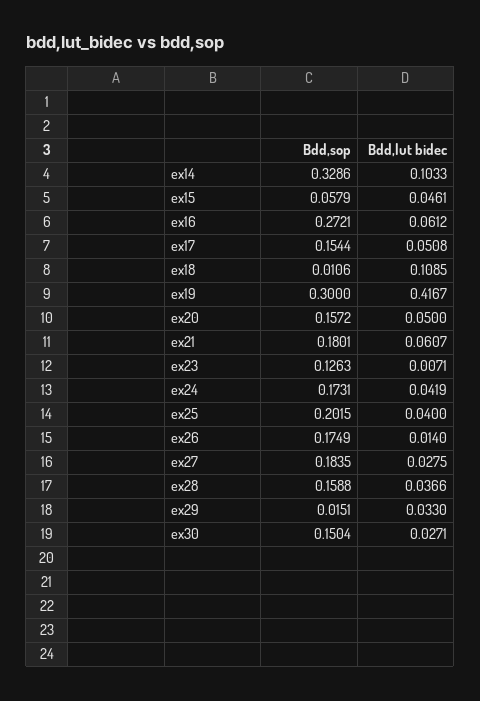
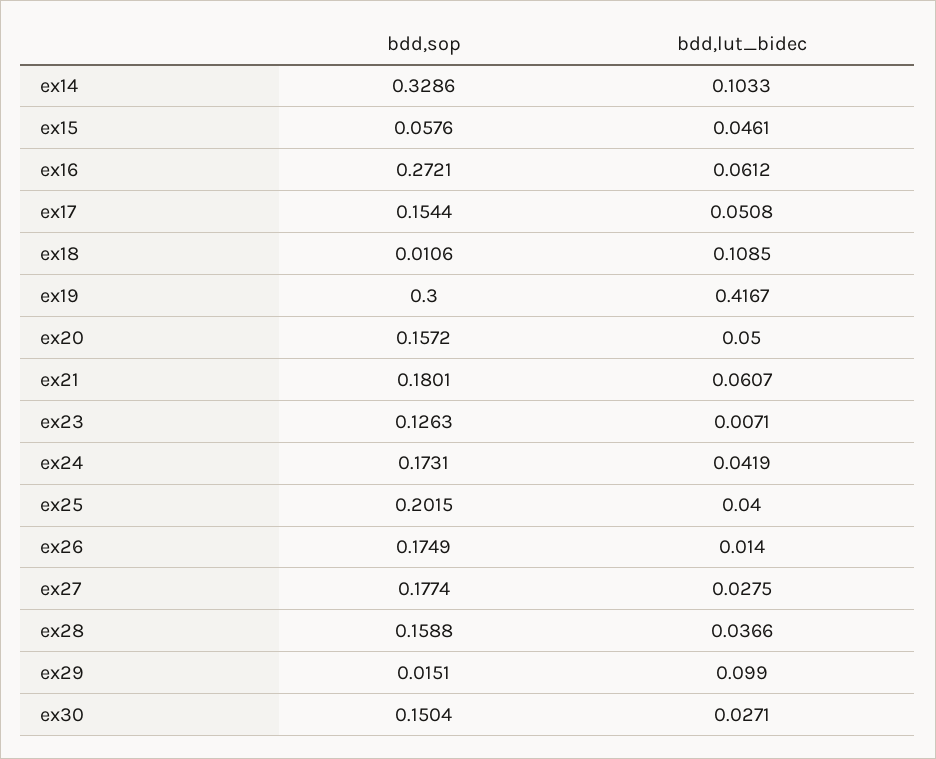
  {
    "Bdd,sop": {
      "ex14": 0.3286,
-     "ex15": 0.0579,
+     "ex15": 0.0576,
      "ex16": 0.2721,
      "ex17": 0.1544,
      "ex18": 0.0106,
      "ex19": 0.3,
      "ex20": 0.1572,
      "ex21": 0.1801,
      "ex23": 0.1263,
      "ex24": 0.1731,
      "ex25": 0.2015,
      "ex26": 0.1749,
-     "ex27": 0.1835,
+     "ex27": 0.1774,
      "ex28": 0.1588,
      "ex29": 0.0151,
      "ex30": 0.1504
    },
    "Bdd,lut bidec": {
      "ex14": 0.1033,
      "ex15": 0.0461,
      "ex16": 0.0612,
      "ex17": 0.0508,
      "ex18": 0.1085,
      "ex19": 0.4167,
      "ex20": 0.05,
      "ex21": 0.0607,
      "ex23": 0.0071,
      "ex24": 0.0419,
      "ex25": 0.04,
      "ex26": 0.014,
      "ex27": 0.0275,
      "ex28": 0.0366,
-     "ex29": 0.033,
+     "ex29": 0.099,
      "ex30": 0.0271
    }
  }

